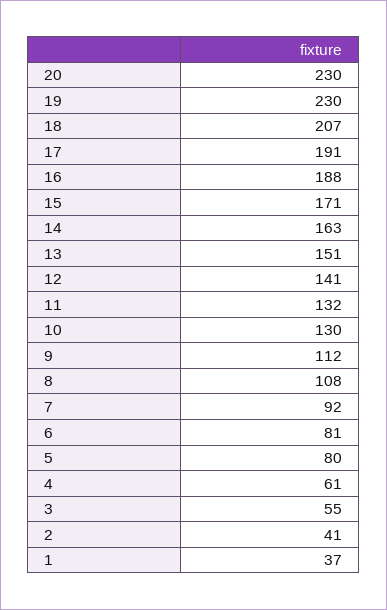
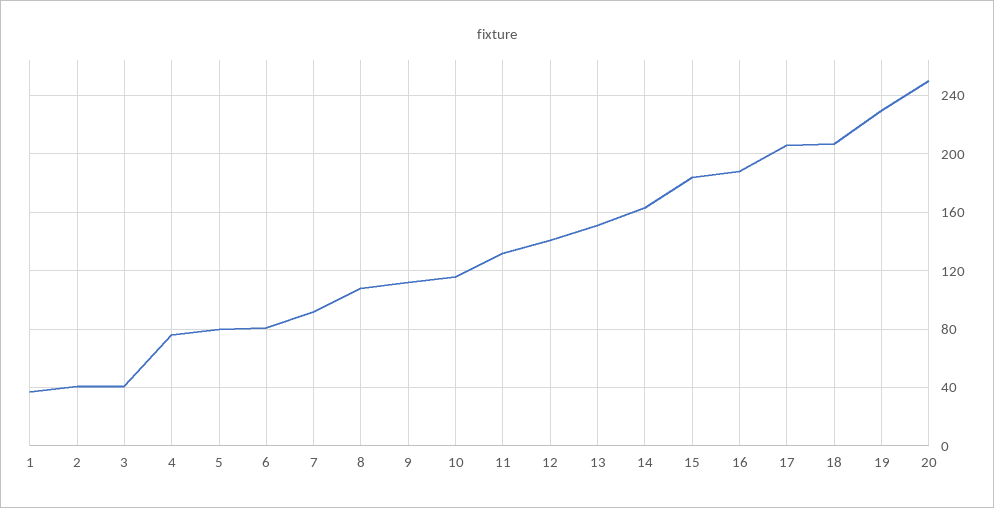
  {
-   "20": 230,
+   "20": 250,
    "19": 230,
    "18": 207,
-   "17": 191,
+   "17": 205,
    "16": 188,
-   "15": 171,
+   "15": 185,
    "14": 163,
    "13": 151,
    "12": 141,
    "11": 132,
-   "10": 130,
+   "10": 115,
    "9": 112,
    "8": 108,
    "7": 92,
    "6": 81,
    "5": 80,
-   "4": 61,
+   "4": 75,
-   "3": 55,
+   "3": 40,
    "2": 41,
    "1": 37
  }

